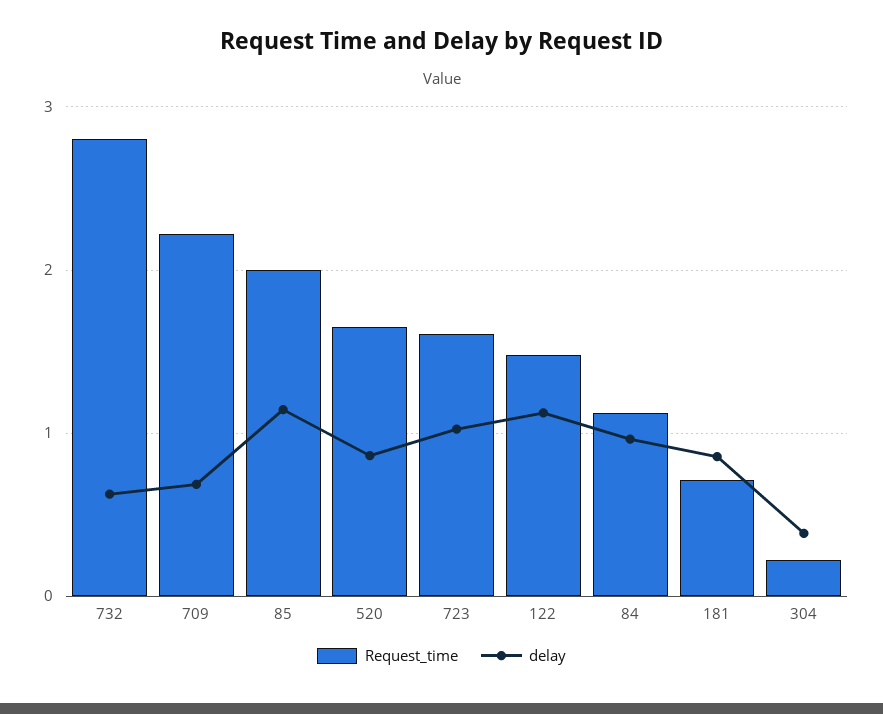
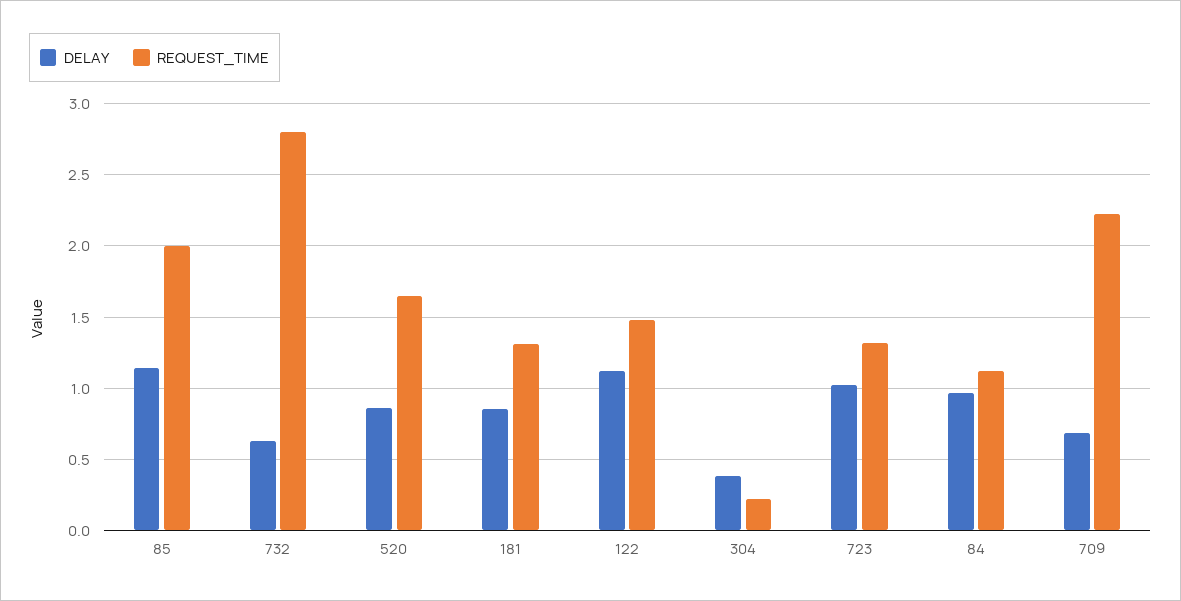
  {
    "Request_time": {
      "732": 2.8,
      "709": 2.2,
      "85": 2,
      "520": 1.65,
-     "723": 1.6,
+     "723": 1.3,
      "122": 1.5,
      "84": 1.1,
-     "181": 0.7,
+     "181": 1.3,
      "304": 0.2
    },
    "delay": {
      "732": 0.65,
      "709": 0.7,
      "85": 1.15,
      "520": 0.85,
      "723": 1,
      "122": 1.1,
      "84": 0.95,
      "181": 0.85,
      "304": 0.4
    }
  }

